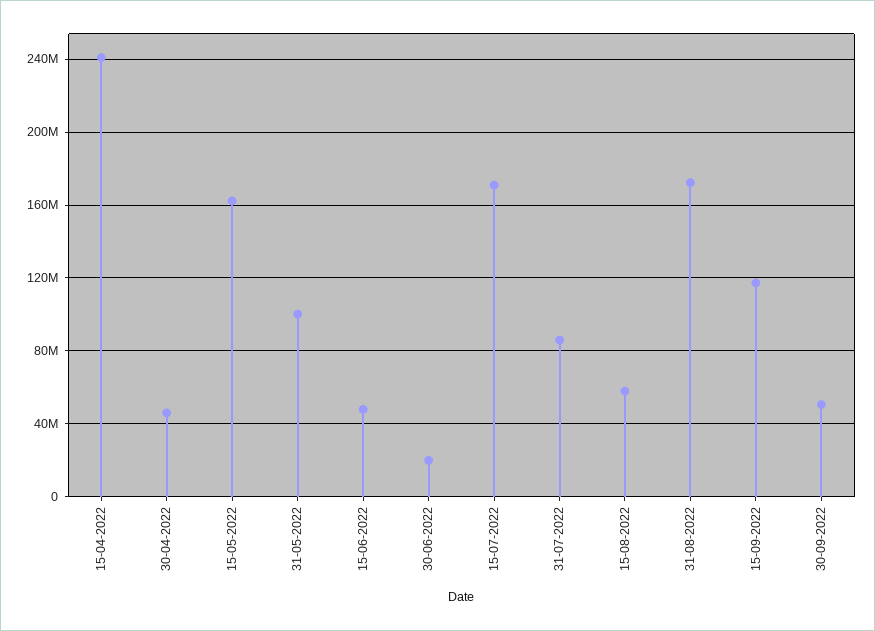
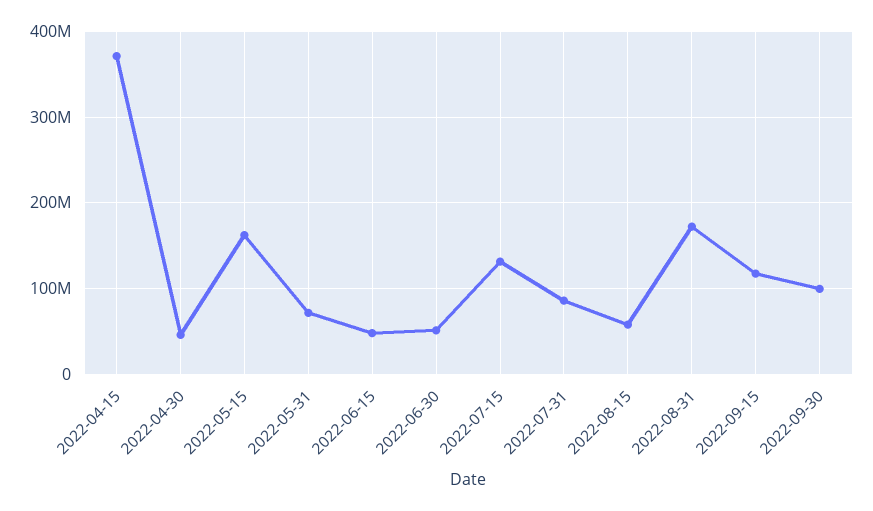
  {
-   "15-04-2022": 240000000,
+   "15-04-2022": 370000000,
    "30-04-2022": 45000000,
    "15-05-2022": 160000000,
-   "31-05-2022": 100000000,
+   "31-05-2022": 70000000,
    "15-06-2022": 50000000,
-   "30-06-2022": 20000000,
+   "30-06-2022": 50000000,
-   "15-07-2022": 170000000,
+   "15-07-2022": 130000000,
    "31-07-2022": 85000000,
    "15-08-2022": 60000000,
    "31-08-2022": 170000000,
    "15-09-2022": 115000000,
-   "30-09-2022": 50000000
+   "30-09-2022": 100000000
  }

